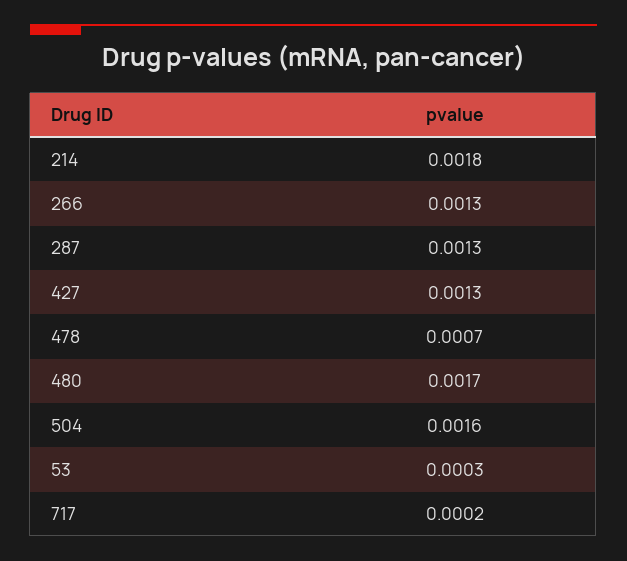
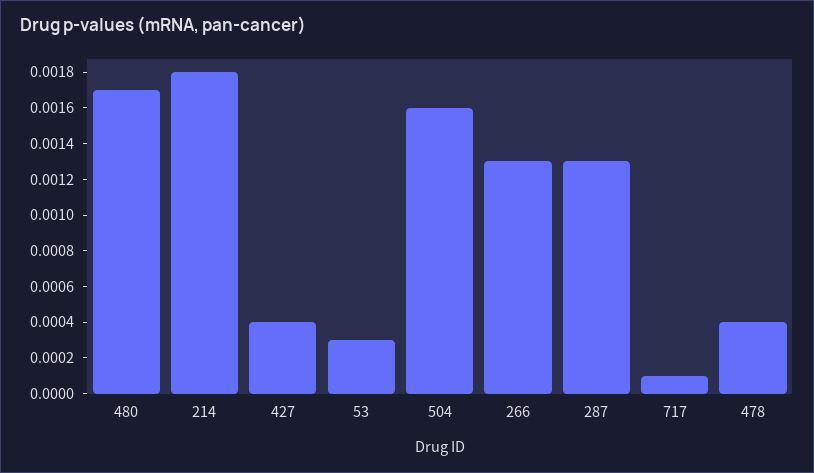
  {
    "214": 0.0018,
    "266": 0.0013,
    "287": 0.0013,
-   "427": 0.0013,
+   "427": 0.0004,
-   "478": 0.0007,
+   "478": 0.0004,
    "480": 0.0017,
    "504": 0.0016,
    "53": 0.0003,
-   "717": 0.0002
+   "717": 0.0001
  }

